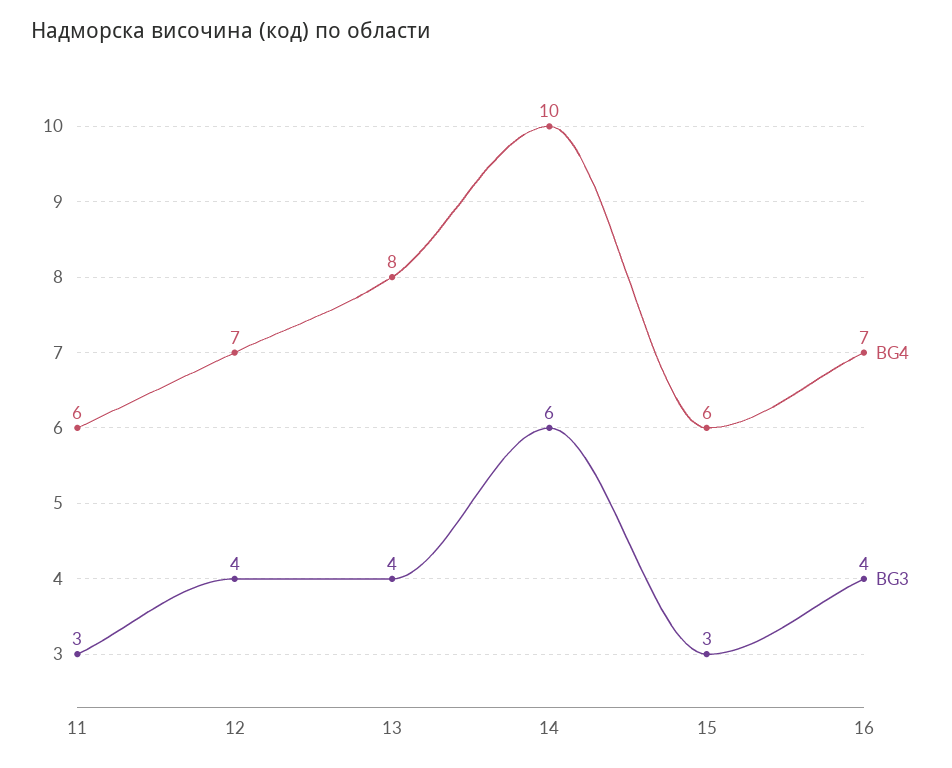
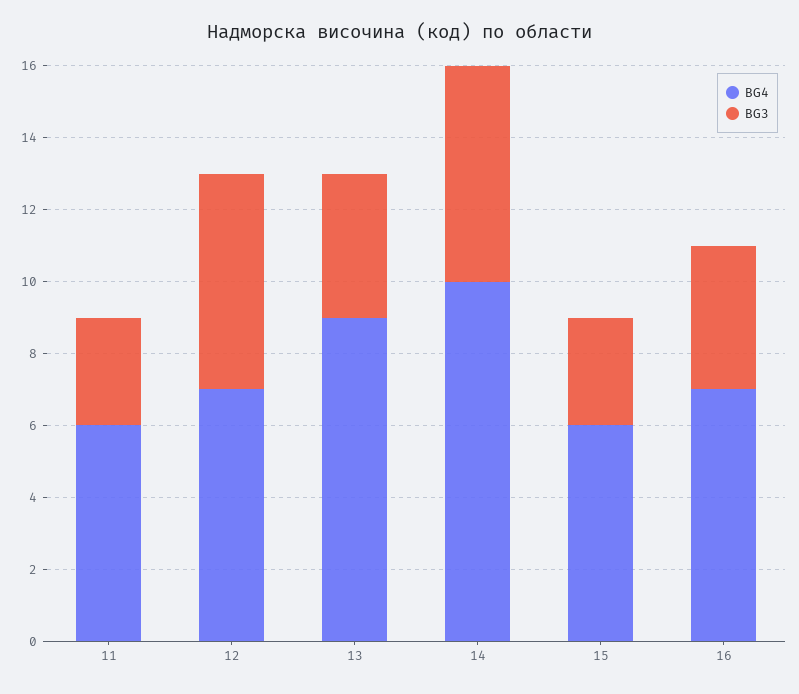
  {
    "BG4": {
      "11": 6,
      "12": 7,
-     "13": 8,
+     "13": 9,
      "14": 10,
      "15": 6,
      "16": 7
    },
    "BG3": {
      "11": 3,
-     "12": 4,
+     "12": 6,
      "13": 4,
      "14": 6,
      "15": 3,
      "16": 4
    }
  }

